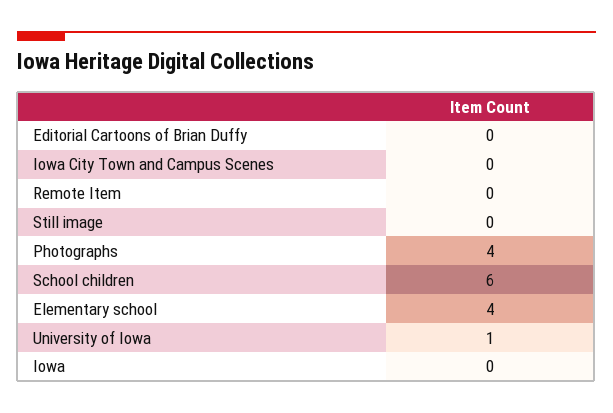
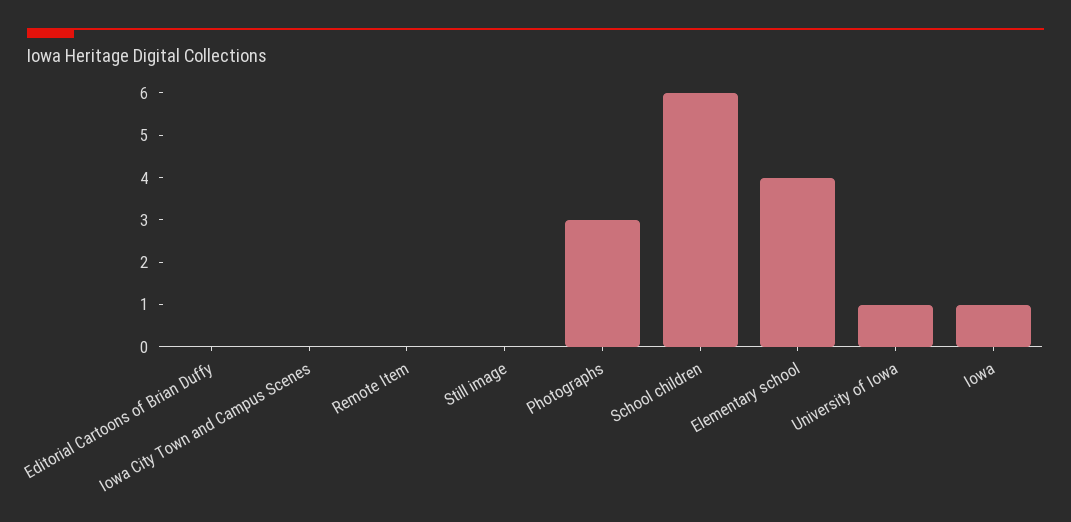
  {
    "Editorial Cartoons of Brian Duffy": 0,
    "Iowa City Town and Campus Scenes": 0,
    "Remote Item": 0,
    "Still image": 0,
-   "Photographs": 4,
+   "Photographs": 3,
    "School children": 6,
    "Elementary school": 4,
    "University of Iowa": 1,
-   "Iowa": 0
+   "Iowa": 1
  }

